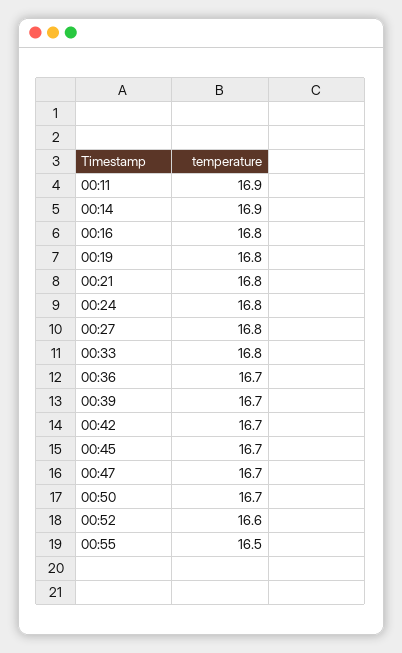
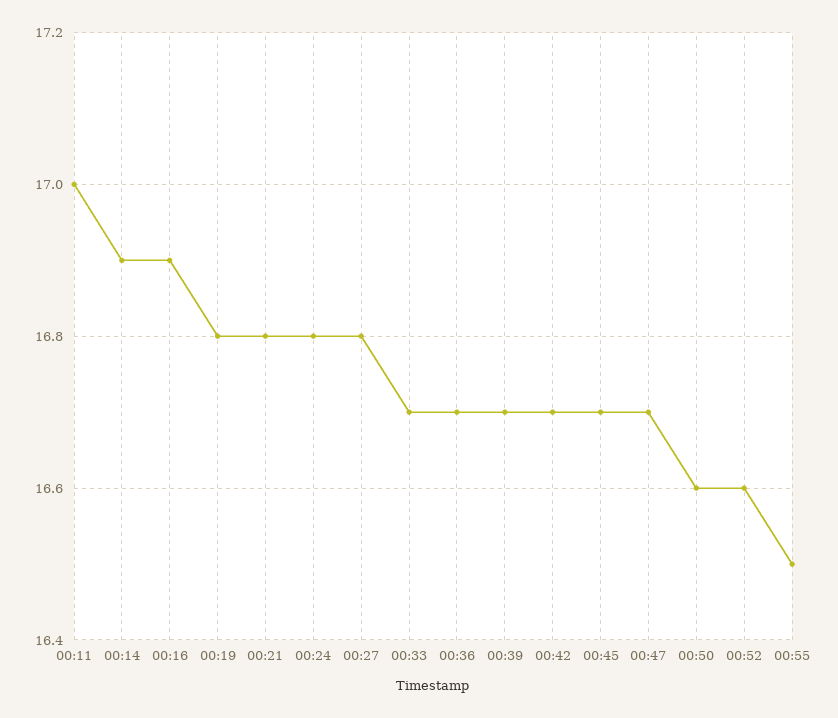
  {
-   "00:11": 16.9,
+   "00:11": 17,
    "00:14": 16.9,
-   "00:16": 16.8,
+   "00:16": 16.9,
    "00:19": 16.8,
    "00:21": 16.8,
    "00:24": 16.8,
    "00:27": 16.8,
-   "00:33": 16.8,
+   "00:33": 16.7,
    "00:36": 16.7,
    "00:39": 16.7,
    "00:42": 16.7,
    "00:45": 16.7,
    "00:47": 16.7,
-   "00:50": 16.7,
+   "00:50": 16.6,
    "00:52": 16.6,
    "00:55": 16.5
  }

